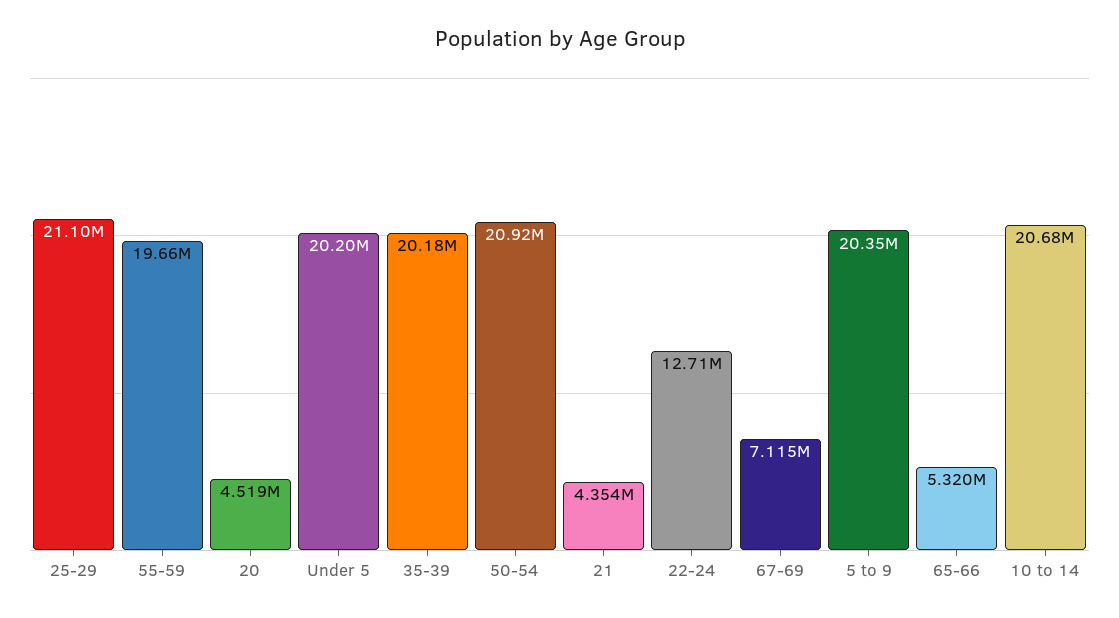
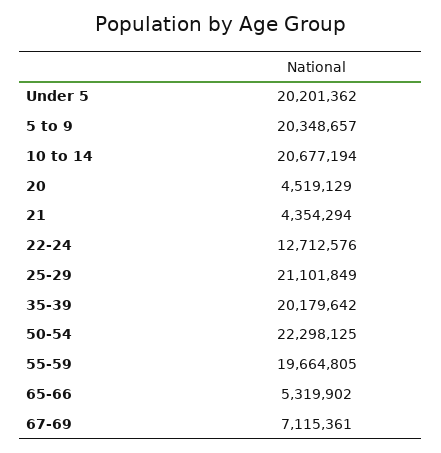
  {
    "25-29": 21101849,
    "55-59": 19664805,
    "20": 4519129,
    "Under 5": 20201362,
    "35-39": 20179642,
-   "50-54": 20920000,
+   "50-54": 22298125,
    "21": 4354294,
    "22-24": 12712576,
    "67-69": 7115361,
    "5 to 9": 20348657,
    "65-66": 5319902,
    "10 to 14": 20677194
  }

